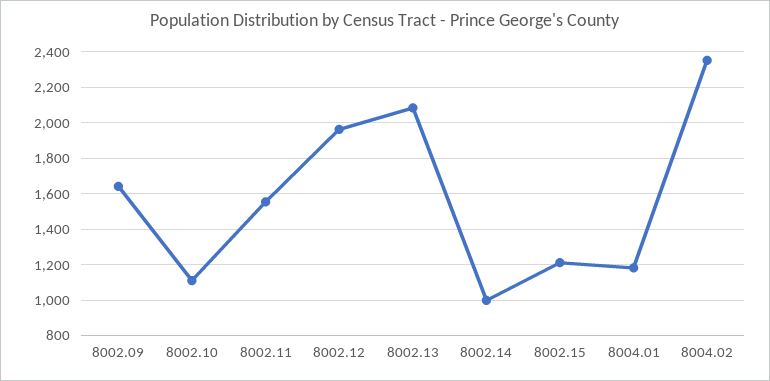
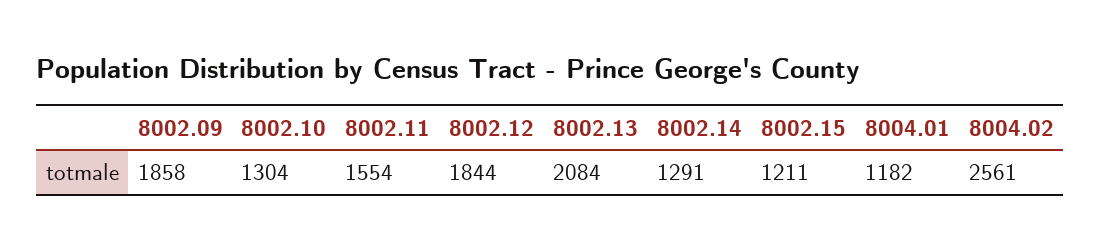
  {
-   "8002.09": 1650,
+   "8002.09": 1858,
-   "8002.10": 1100,
+   "8002.10": 1304,
    "8002.11": 1554,
-   "8002.12": 1950,
+   "8002.12": 1844,
    "8002.13": 2084,
-   "8002.14": 1000,
+   "8002.14": 1291,
    "8002.15": 1211,
    "8004.01": 1182,
-   "8004.02": 2350
+   "8004.02": 2561
  }

